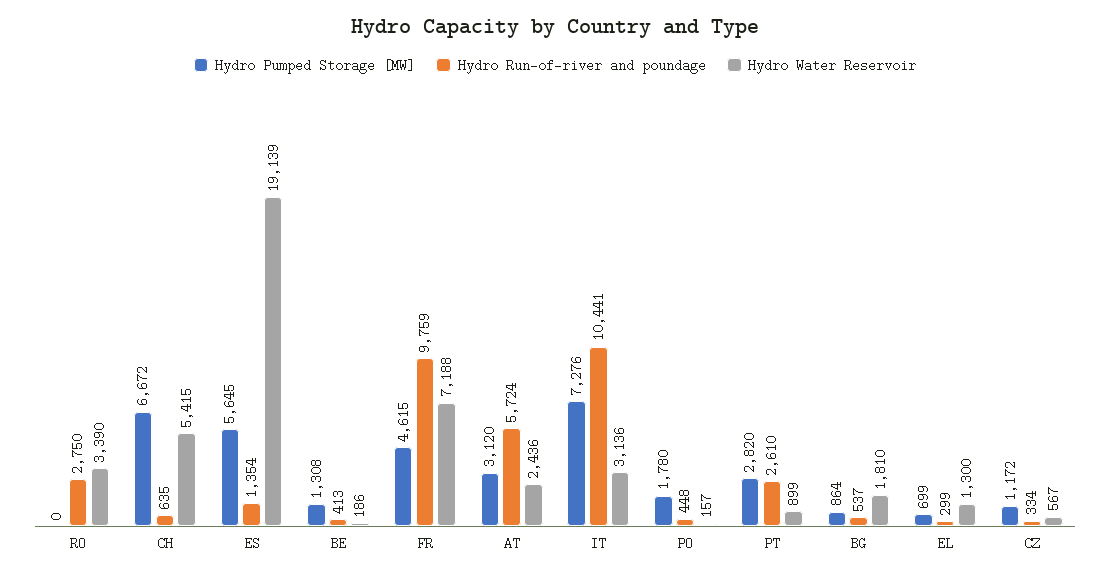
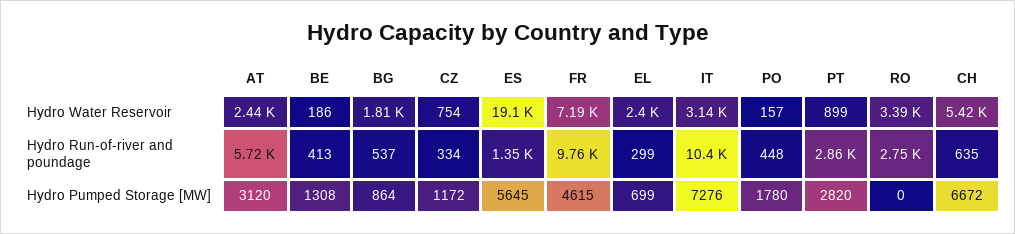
  {
    "Hydro Pumped Storage [MW]": {
      "RO": 0,
      "CH": 6672,
      "ES": 5645,
      "BE": 1308,
      "FR": 4615,
      "AT": 3120,
      "IT": 7276,
      "PO": 1780,
      "PT": 2820,
      "BG": 864,
      "EL": 699,
      "CZ": 1172
    },
    "Hydro Run-of-river and poundage": {
      "RO": 2750,
      "CH": 635,
      "ES": 1354,
      "BE": 413,
      "FR": 9759,
      "AT": 5724,
      "IT": 10441,
      "PO": 448,
-     "PT": 2610,
+     "PT": 2860,
      "BG": 537,
      "EL": 299,
      "CZ": 334
    },
    "Hydro Water Reservoir": {
      "RO": 3390,
      "CH": 5415,
      "ES": 19139,
      "BE": 186,
      "FR": 7188,
      "AT": 2436,
      "IT": 3136,
      "PO": 157,
      "PT": 899,
      "BG": 1810,
-     "EL": 1300,
+     "EL": 2400,
-     "CZ": 567
+     "CZ": 754
    }
  }

